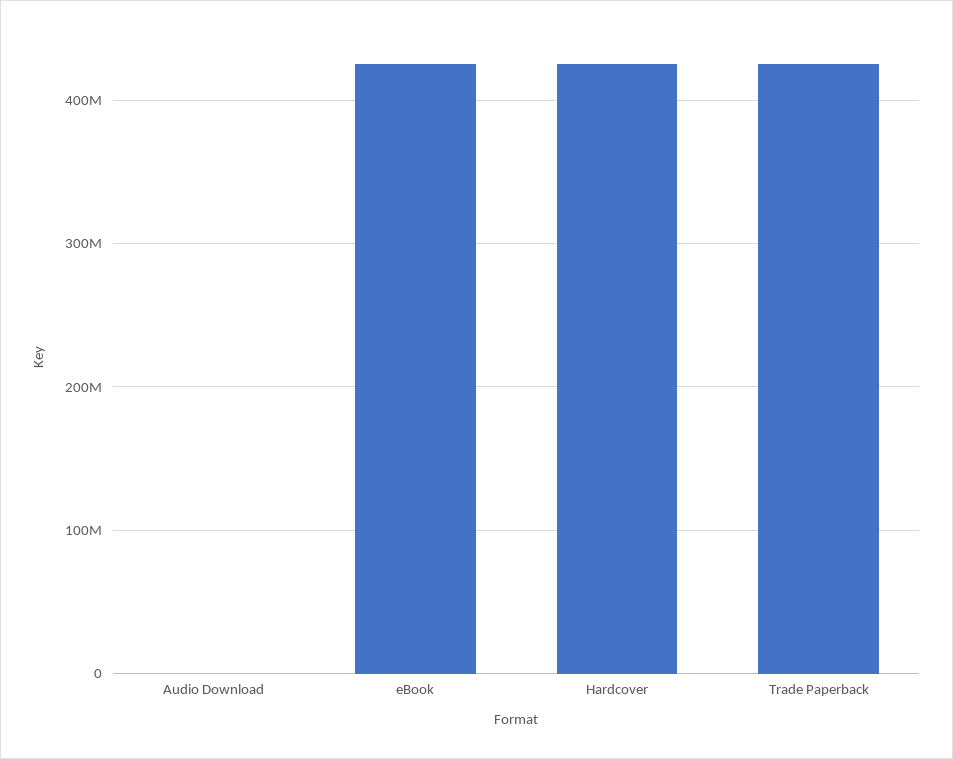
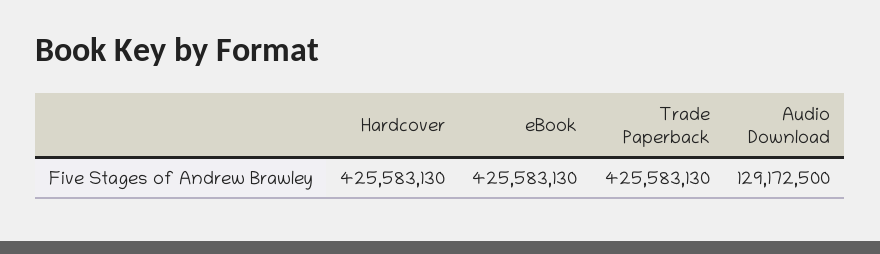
  {
-   "Audio Download": 0,
+   "Audio Download": 129172500,
    "eBook": 425583130,
    "Hardcover": 425583130,
    "Trade Paperback": 425583130
  }

